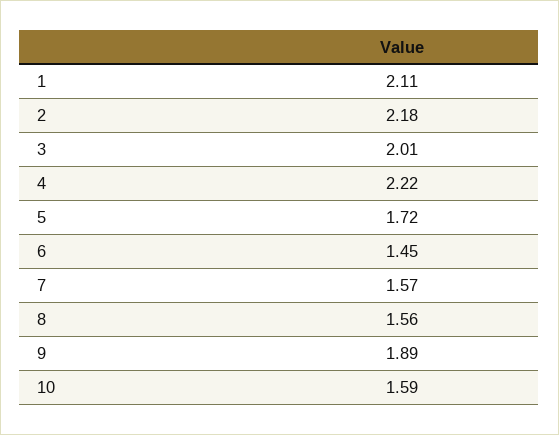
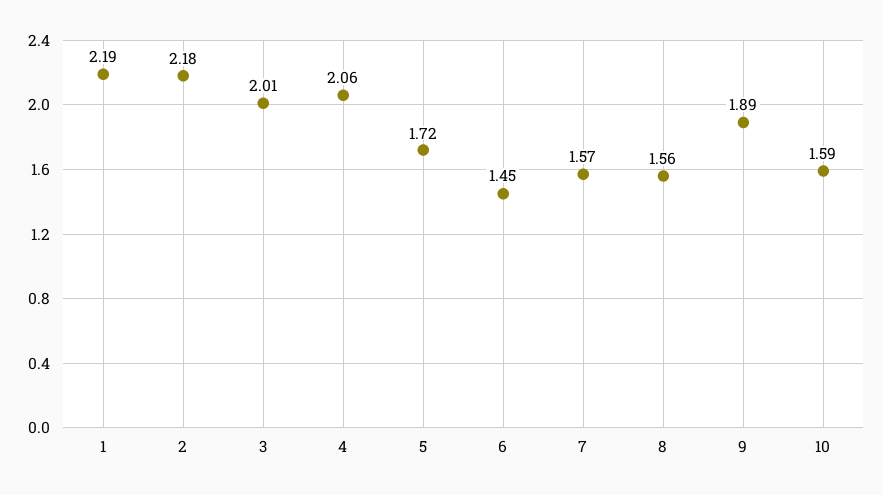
  {
-   "1": 2.11,
+   "1": 2.19,
    "2": 2.18,
    "3": 2.01,
-   "4": 2.22,
+   "4": 2.06,
    "5": 1.72,
    "6": 1.45,
    "7": 1.57,
    "8": 1.56,
    "9": 1.89,
    "10": 1.59
  }

